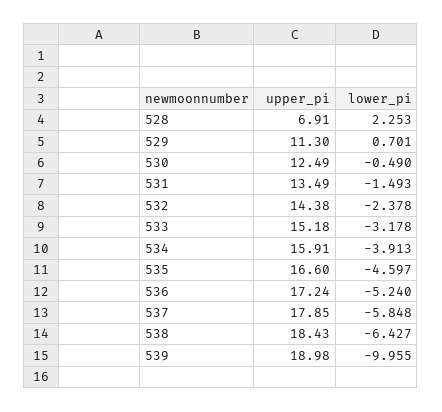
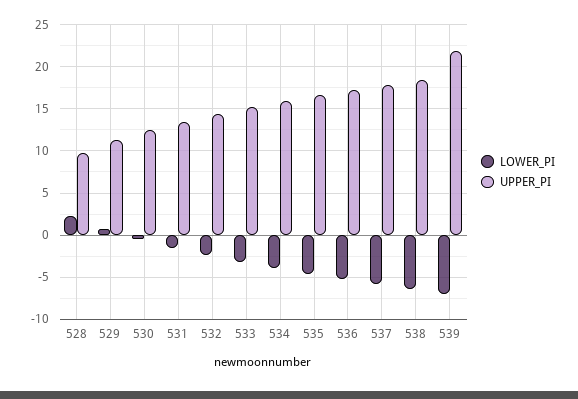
  {
    "upper_pi": {
-     "528": 6.91,
+     "528": 10,
      "529": 11.3,
      "530": 12.49,
      "531": 13.49,
      "532": 14.38,
      "533": 15.18,
      "534": 15.91,
      "535": 16.6,
      "536": 17.24,
      "537": 17.85,
      "538": 18.43,
-     "539": 18.98
+     "539": 22
    },
    "lower_pi": {
      "528": 2.253,
      "529": 0.701,
      "530": -0.49,
      "531": -1.493,
      "532": -2.378,
      "533": -3.178,
      "534": -3.913,
      "535": -4.597,
      "536": -5.24,
      "537": -5.848,
      "538": -6.427,
-     "539": -9.955
+     "539": -7
    }
  }

